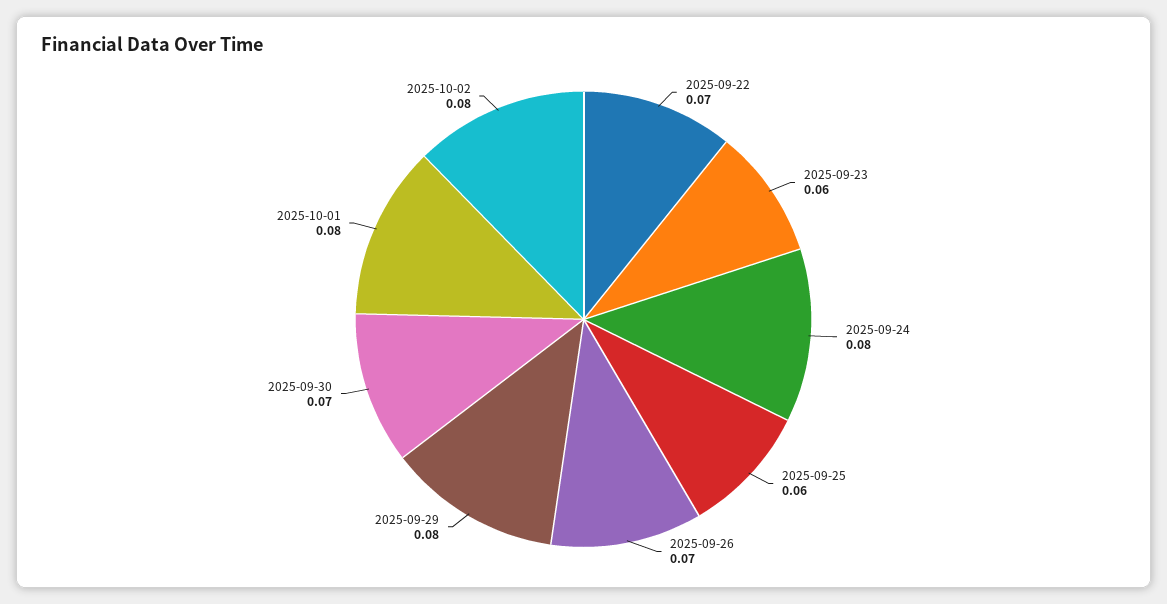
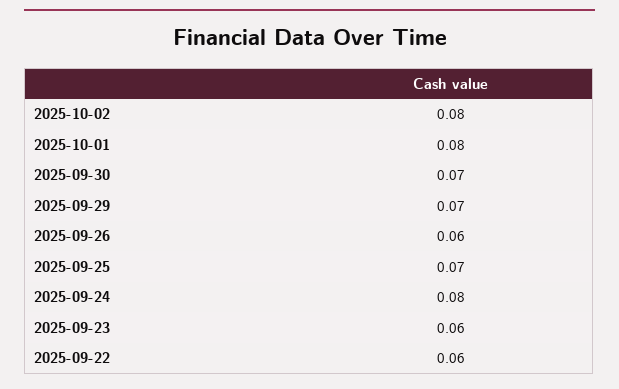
  {
-   "2025-09-22": 0.07,
+   "2025-09-22": 0.06,
    "2025-09-23": 0.06,
    "2025-09-24": 0.08,
-   "2025-09-25": 0.06,
+   "2025-09-25": 0.07,
-   "2025-09-26": 0.07,
+   "2025-09-26": 0.06,
-   "2025-09-29": 0.08,
+   "2025-09-29": 0.07,
    "2025-09-30": 0.07,
    "2025-10-01": 0.08,
    "2025-10-02": 0.08
  }

